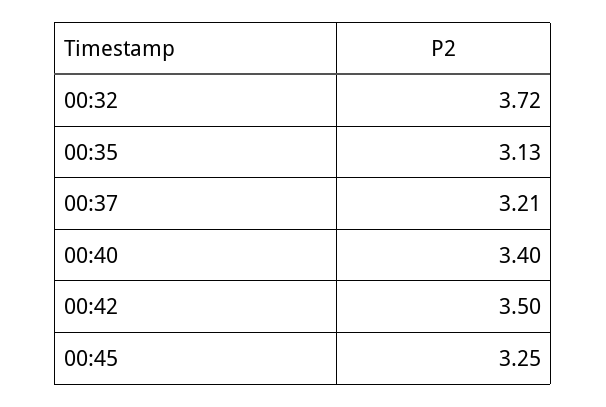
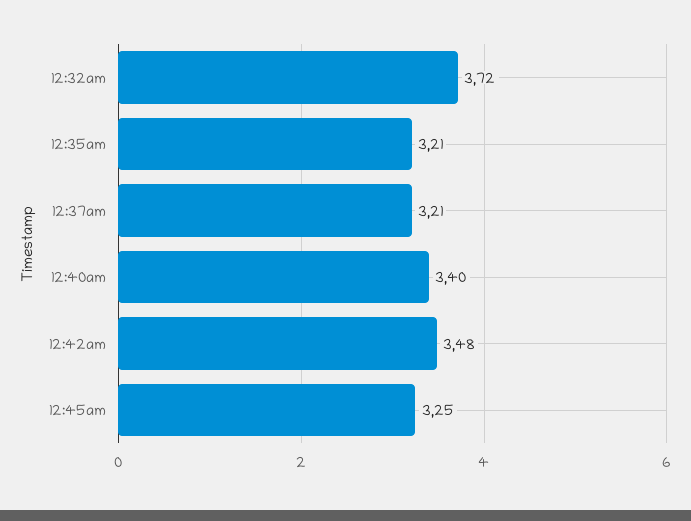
  {
    "00:32": 3.72,
-   "00:35": 3.13,
+   "00:35": 3.21,
    "00:37": 3.21,
    "00:40": 3.4,
-   "00:42": 3.5,
+   "00:42": 3.48,
    "00:45": 3.25
  }

